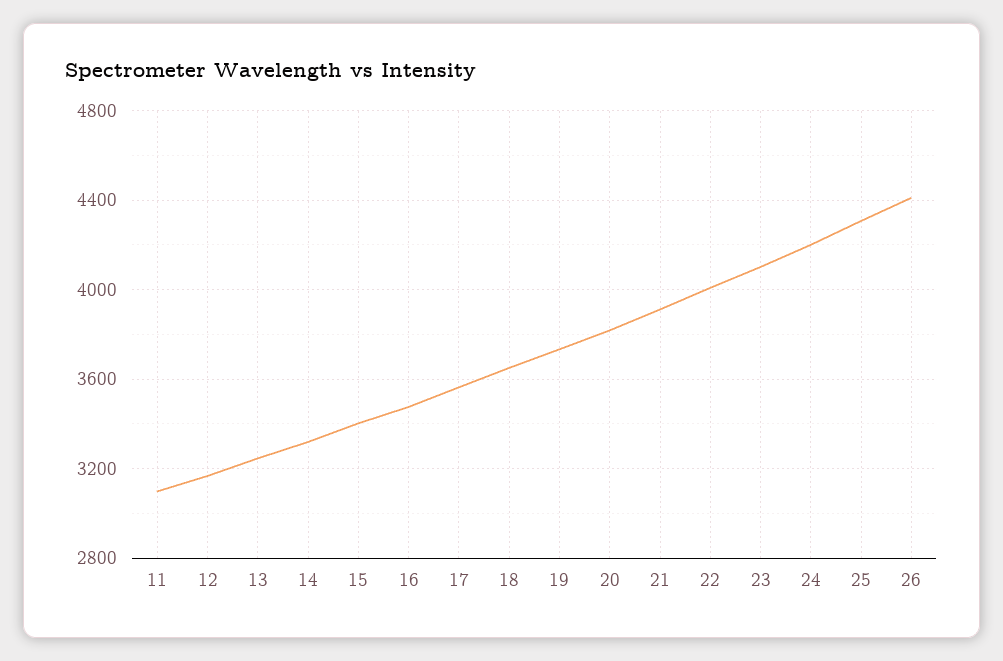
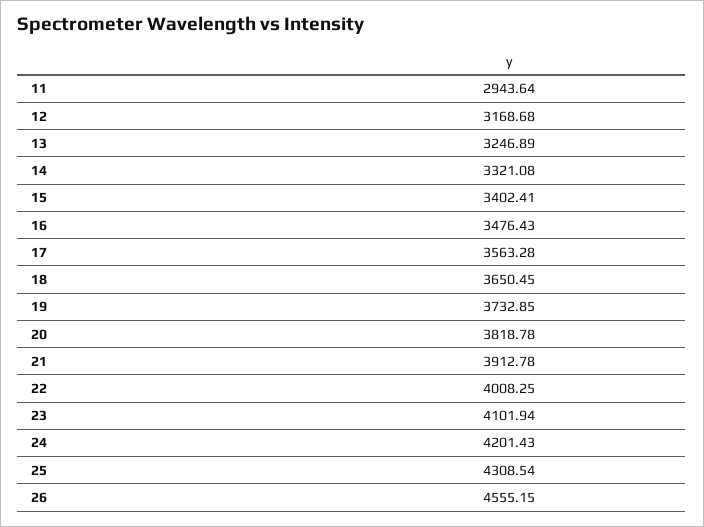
  {
-   "11": 3100,
+   "11": 2943.64,
    "12": 3168.68,
    "13": 3246.89,
    "14": 3321.08,
    "15": 3402.41,
    "16": 3476.43,
    "17": 3563.28,
    "18": 3650.45,
    "19": 3732.85,
    "20": 3818.78,
    "21": 3912.78,
    "22": 4008.25,
    "23": 4101.94,
    "24": 4201.43,
    "25": 4308.54,
-   "26": 4400
+   "26": 4555.15
  }

